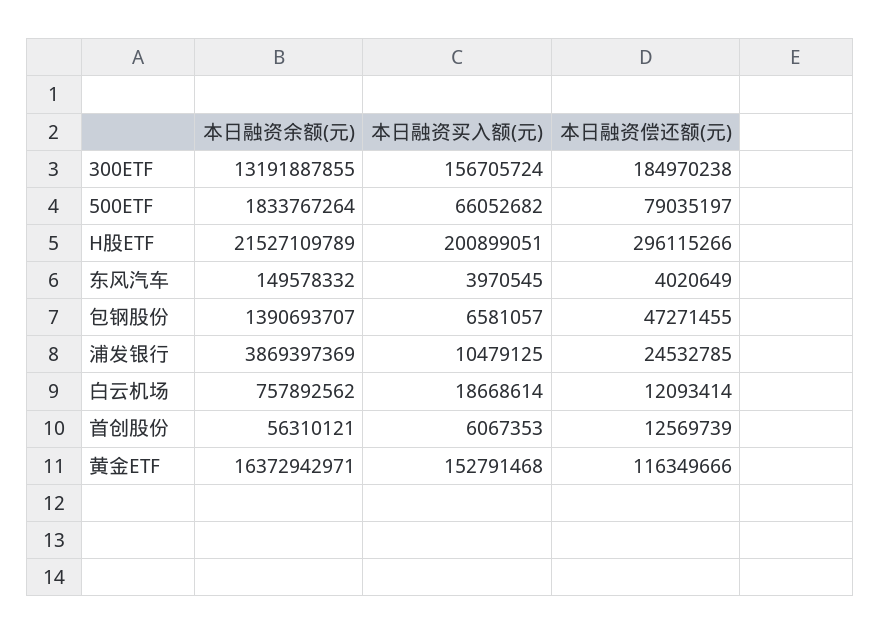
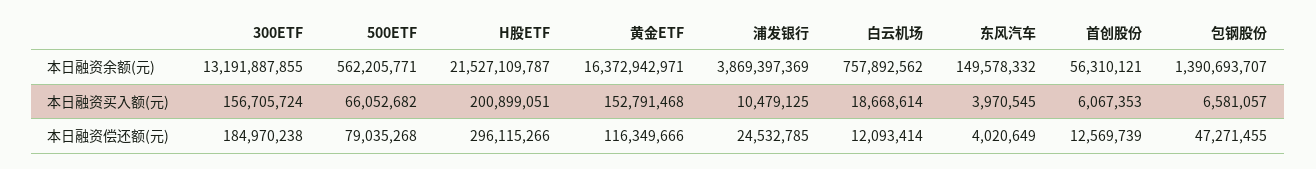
  {
    "本日融资余额(元)": {
      "300ETF": 13191887855,
-     "500ETF": 1833767264,
+     "500ETF": 562205771,
-     "H股ETF": 21527109789,
+     "H股ETF": 21527109787,
      "东风汽车": 149578332,
      "包钢股份": 1390693707,
      "浦发银行": 3869397369,
      "白云机场": 757892562,
      "首创股份": 56310121,
      "黄金ETF": 16372942971
    },
    "本日融资买入额(元)": {
      "300ETF": 156705724,
      "500ETF": 66052682,
      "H股ETF": 200899051,
      "东风汽车": 3970545,
      "包钢股份": 6581057,
      "浦发银行": 10479125,
      "白云机场": 18668614,
      "首创股份": 6067353,
      "黄金ETF": 152791468
    },
    "本日融资偿还额(元)": {
      "300ETF": 184970238,
-     "500ETF": 79035197,
+     "500ETF": 79035268,
      "H股ETF": 296115266,
      "东风汽车": 4020649,
      "包钢股份": 47271455,
      "浦发银行": 24532785,
      "白云机场": 12093414,
      "首创股份": 12569739,
      "黄金ETF": 116349666
    }
  }

